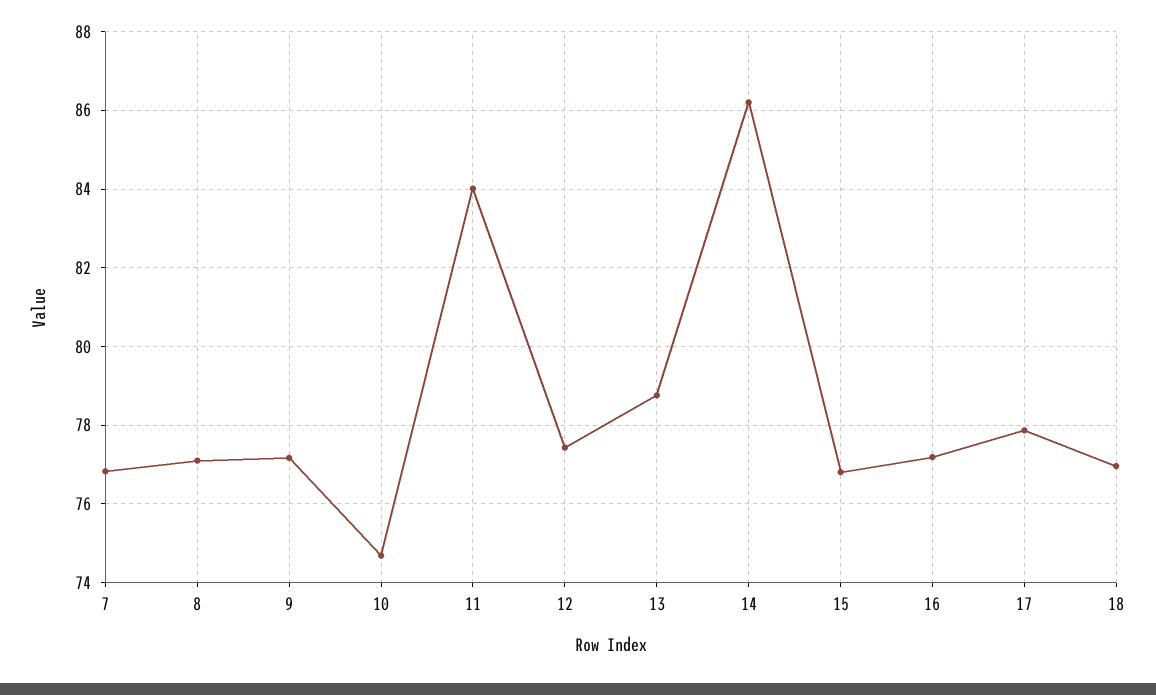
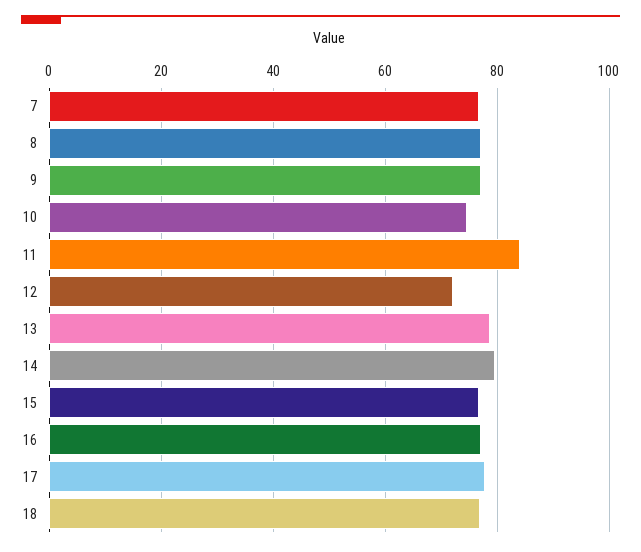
  {
    "7": 76.8,
    "8": 77.2,
    "9": 77.2,
    "10": 74.6,
    "11": 84,
-   "12": 77.4,
+   "12": 72,
    "13": 78.8,
-   "14": 86.2,
+   "14": 80,
    "15": 76.8,
    "16": 77.2,
    "17": 77.8,
    "18": 77
  }

